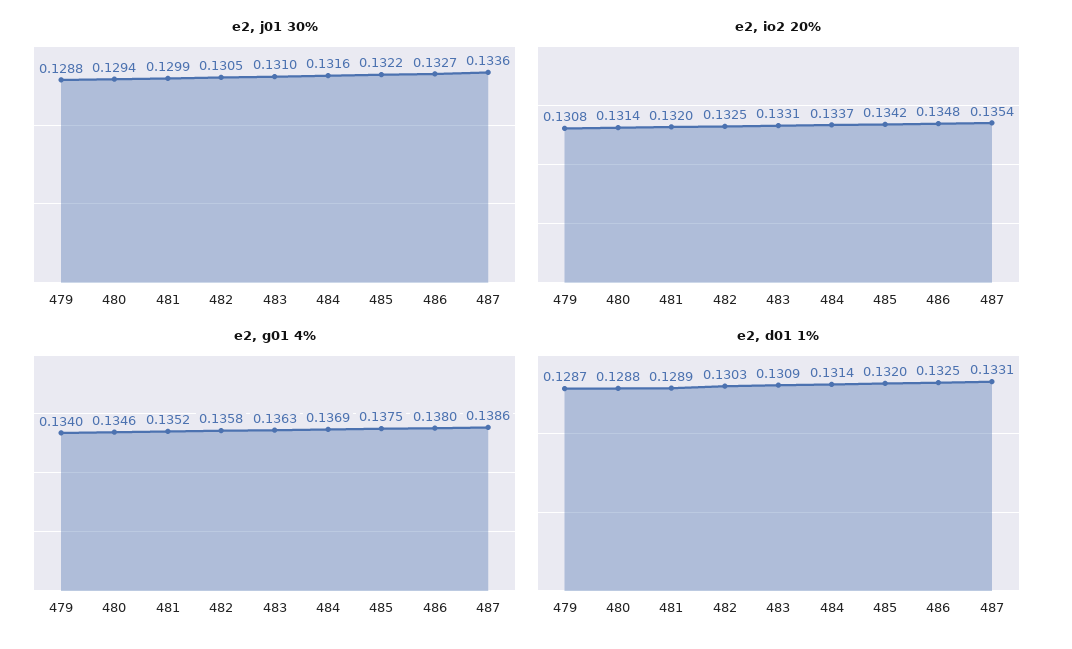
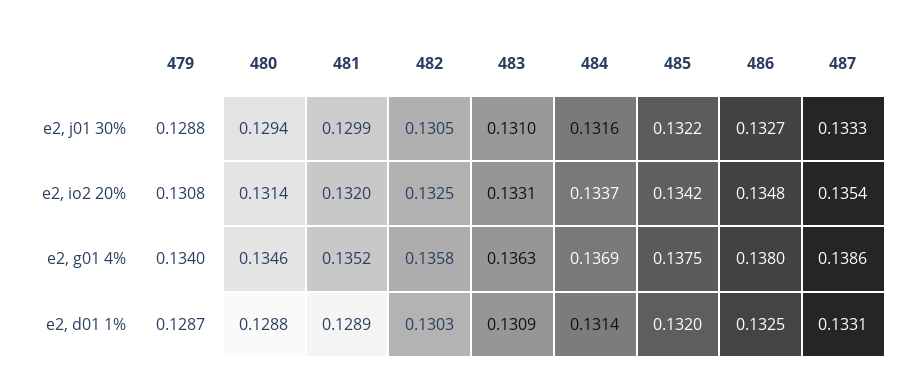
  {
    "e2, j01 30%": {
      "479": 0.1288,
      "480": 0.1294,
      "481": 0.1299,
      "482": 0.1305,
      "483": 0.131,
      "484": 0.1316,
      "485": 0.1322,
      "486": 0.1327,
-     "487": 0.1336
+     "487": 0.1333
    },
    "e2, io2 20%": {
      "479": 0.1308,
      "480": 0.1314,
      "481": 0.132,
      "482": 0.1325,
      "483": 0.1331,
      "484": 0.1337,
      "485": 0.1342,
      "486": 0.1348,
      "487": 0.1354
    },
    "e2, g01 4%": {
      "479": 0.134,
      "480": 0.1346,
      "481": 0.1352,
      "482": 0.1358,
      "483": 0.1363,
      "484": 0.1369,
      "485": 0.1375,
      "486": 0.138,
      "487": 0.1386
    },
    "e2, d01 1%": {
      "479": 0.1287,
      "480": 0.1288,
      "481": 0.1289,
      "482": 0.1303,
      "483": 0.1309,
      "484": 0.1314,
      "485": 0.132,
      "486": 0.1325,
      "487": 0.1331
    }
  }

